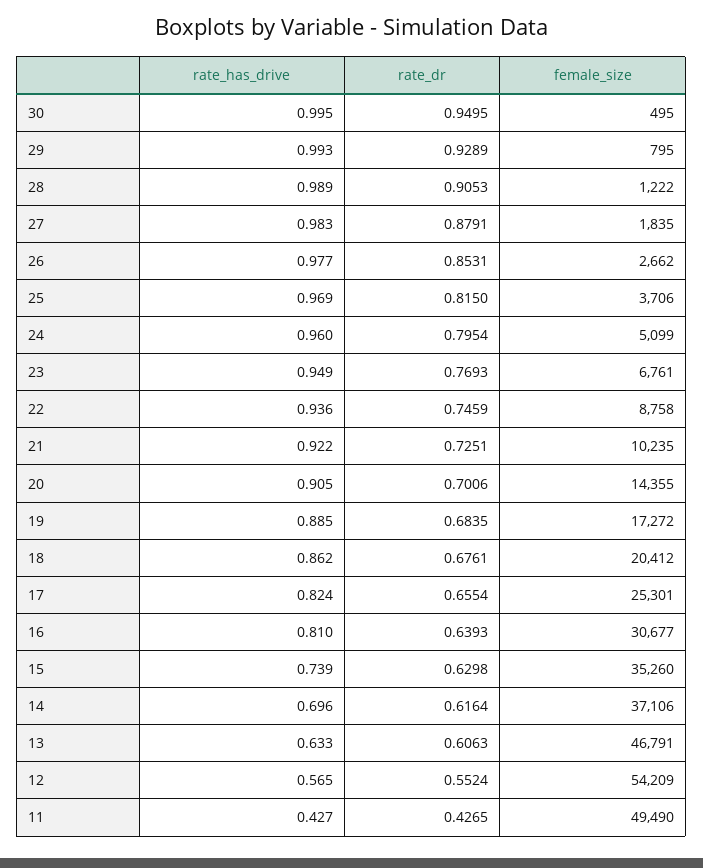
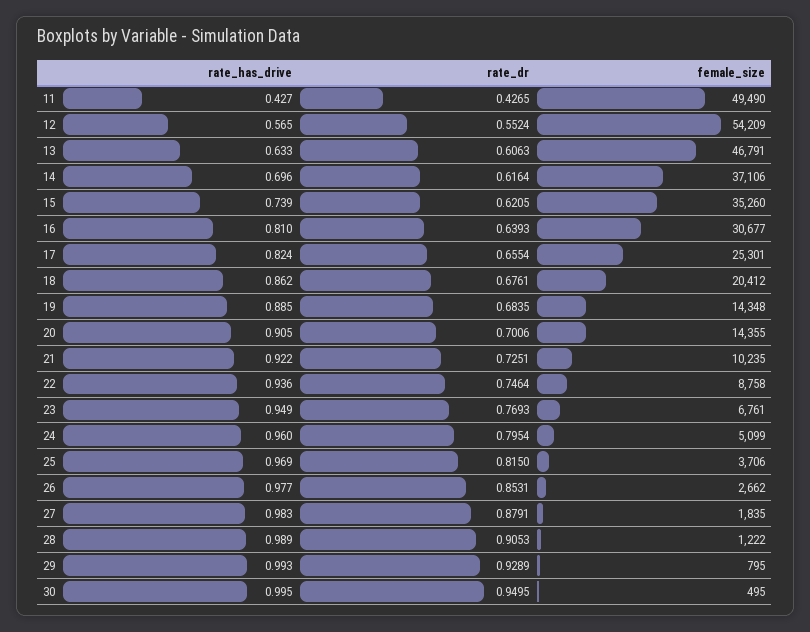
  {
    "rate_has_drive": {
      "30": 0.995,
      "29": 0.993,
      "28": 0.989,
      "27": 0.983,
      "26": 0.977,
      "25": 0.969,
      "24": 0.96,
      "23": 0.949,
      "22": 0.936,
      "21": 0.922,
      "20": 0.905,
      "19": 0.885,
      "18": 0.862,
      "17": 0.824,
      "16": 0.81,
      "15": 0.739,
      "14": 0.696,
      "13": 0.633,
      "12": 0.565,
      "11": 0.427
    },
    "rate_dr": {
      "30": 0.9495,
      "29": 0.9289,
      "28": 0.9053,
      "27": 0.8791,
      "26": 0.8531,
      "25": 0.815,
      "24": 0.7954,
      "23": 0.7693,
-     "22": 0.7459,
+     "22": 0.7464,
      "21": 0.7251,
      "20": 0.7006,
      "19": 0.6835,
      "18": 0.6761,
      "17": 0.6554,
      "16": 0.6393,
-     "15": 0.6298,
+     "15": 0.6205,
      "14": 0.6164,
      "13": 0.6063,
      "12": 0.5524,
      "11": 0.4265
    },
    "female_size": {
      "30": 495,
      "29": 795,
      "28": 1222,
      "27": 1835,
      "26": 2662,
      "25": 3706,
      "24": 5099,
      "23": 6761,
      "22": 8758,
      "21": 10235,
      "20": 14355,
-     "19": 17272,
+     "19": 14348,
      "18": 20412,
      "17": 25301,
      "16": 30677,
      "15": 35260,
      "14": 37106,
      "13": 46791,
      "12": 54209,
      "11": 49490
    }
  }

